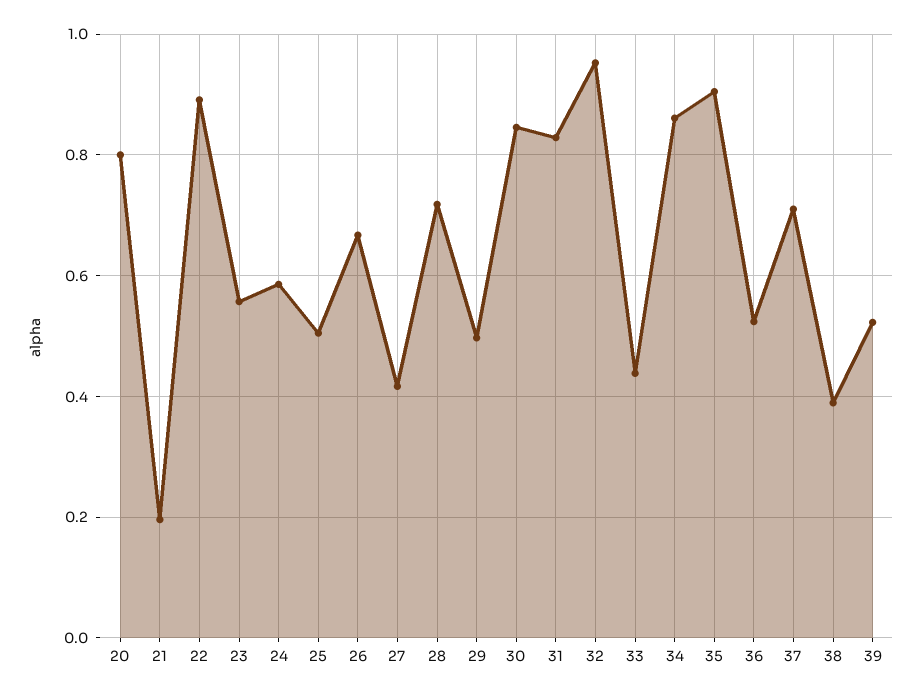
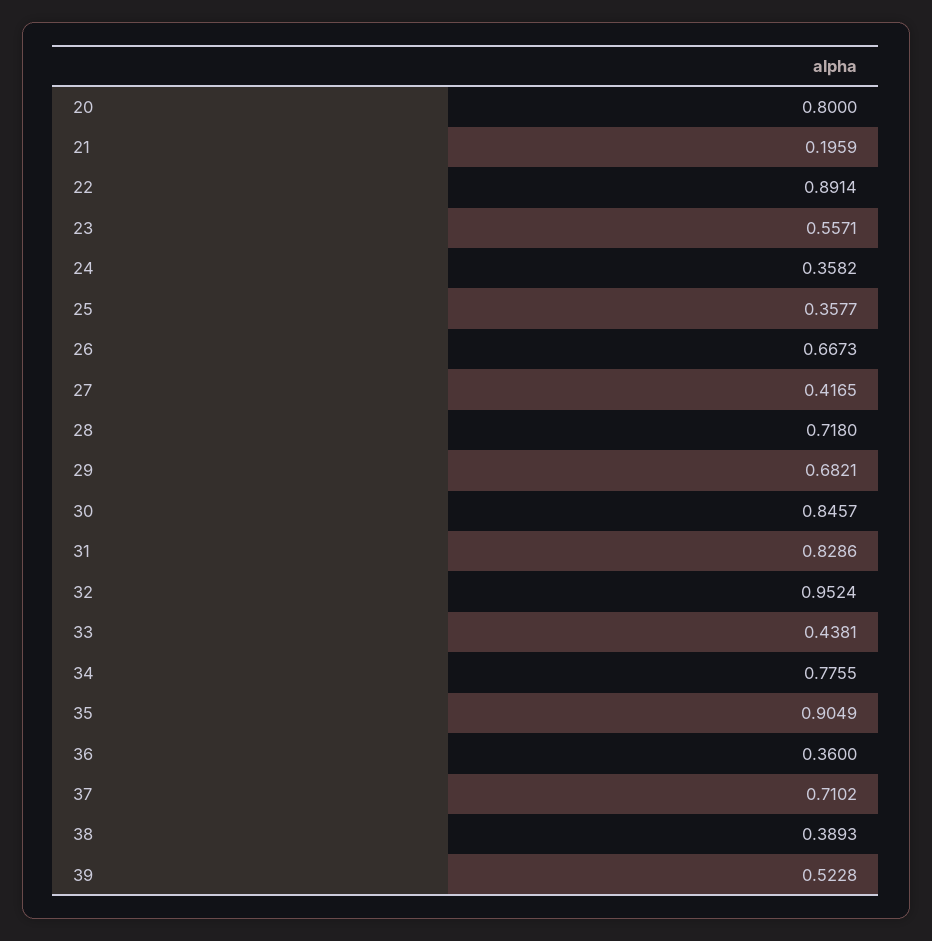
  {
    "20": 0.8,
    "21": 0.1959,
    "22": 0.8914,
    "23": 0.5571,
-   "24": 0.58,
+   "24": 0.3582,
-   "25": 0.5,
+   "25": 0.3577,
    "26": 0.6673,
    "27": 0.4165,
    "28": 0.718,
-   "29": 0.5,
+   "29": 0.6821,
    "30": 0.8457,
    "31": 0.8286,
    "32": 0.9524,
    "33": 0.4381,
-   "34": 0.86,
+   "34": 0.7755,
    "35": 0.9049,
-   "36": 0.52,
+   "36": 0.36,
    "37": 0.7102,
    "38": 0.3893,
    "39": 0.5228
  }

